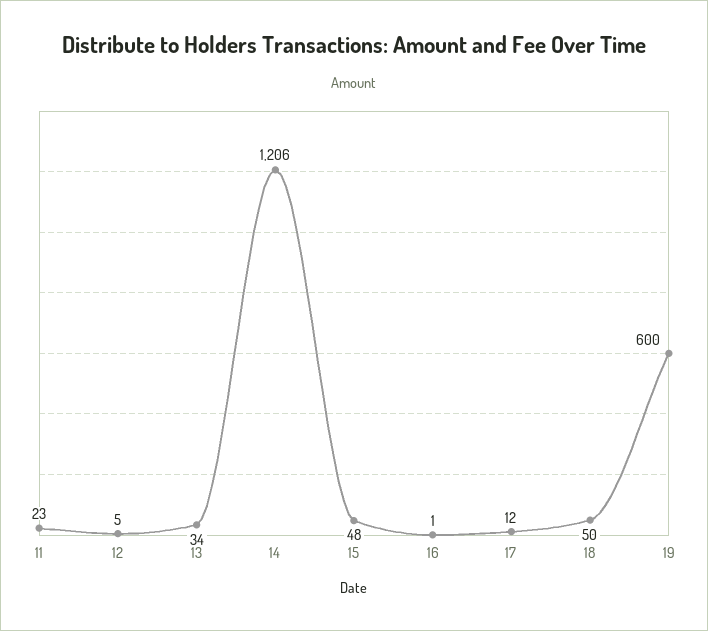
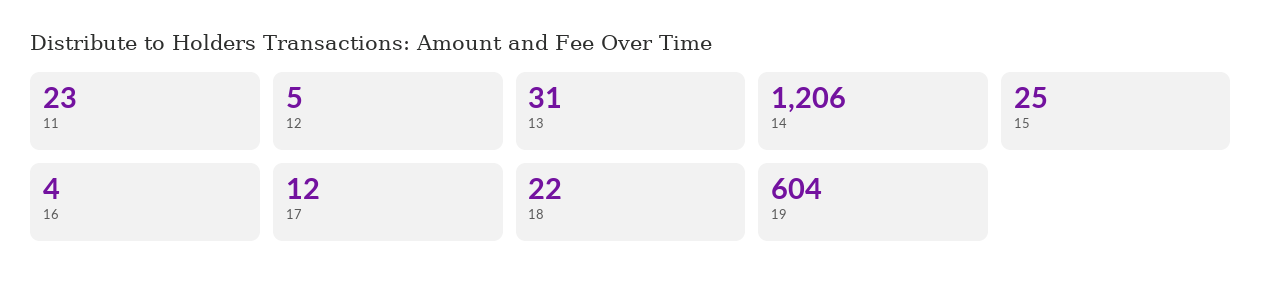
  {
    "11": 23,
    "12": 5,
-   "13": 34,
+   "13": 31,
    "14": 1206,
-   "15": 48,
+   "15": 25,
-   "16": 1,
+   "16": 4,
    "17": 12,
-   "18": 50,
+   "18": 22,
-   "19": 600
+   "19": 604
  }

